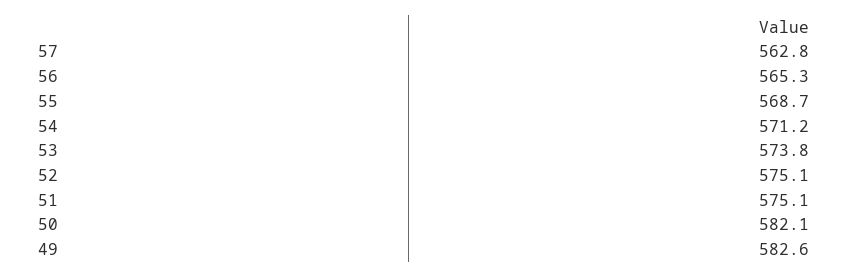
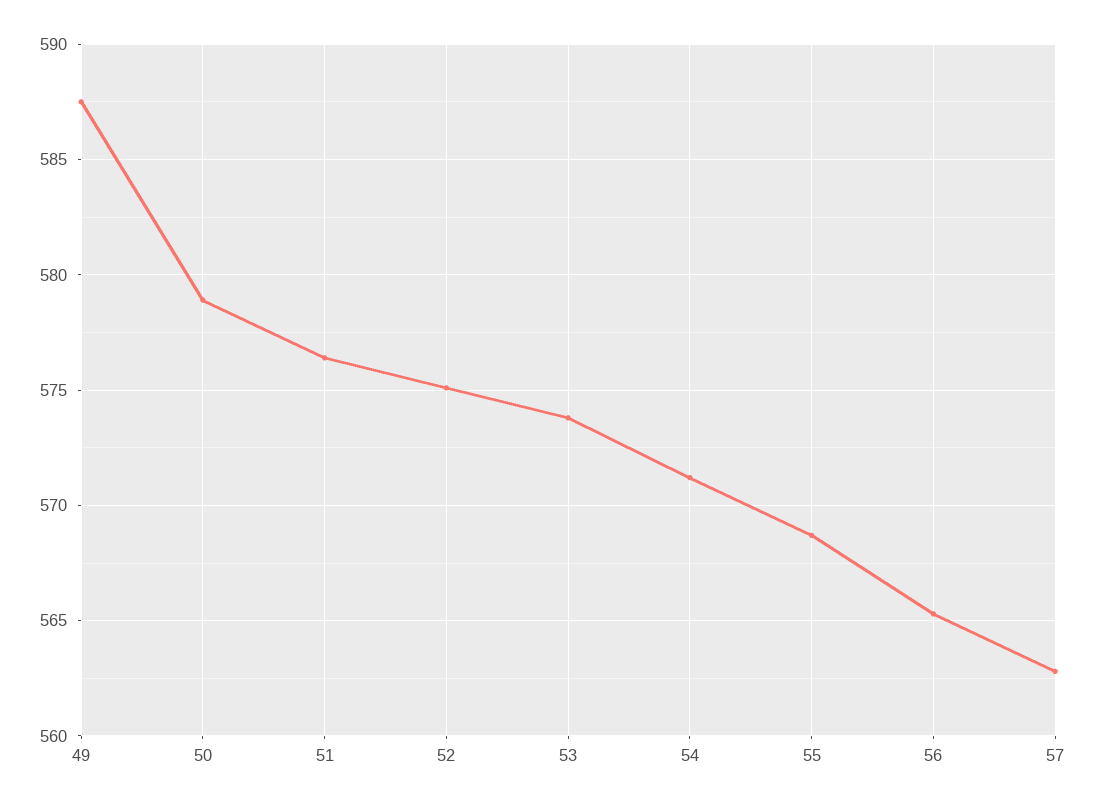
  {
    "57": 562.8,
    "56": 565.3,
    "55": 568.7,
    "54": 571.2,
    "53": 573.8,
    "52": 575.1,
-   "51": 575.1,
+   "51": 576.5,
-   "50": 582.1,
+   "50": 579,
-   "49": 582.6
+   "49": 587.5
  }

